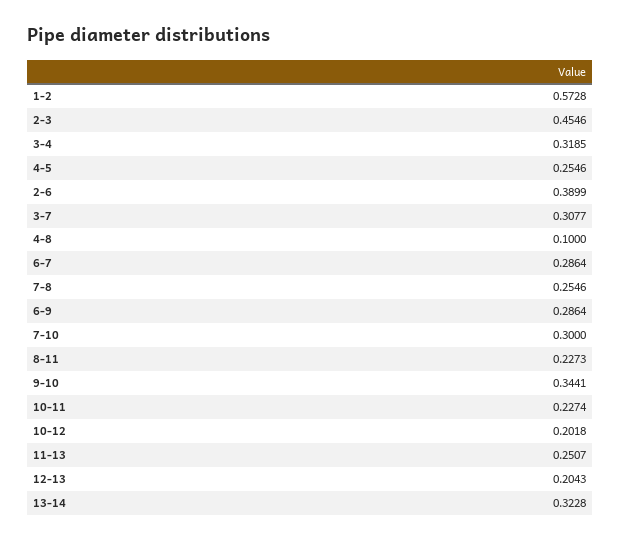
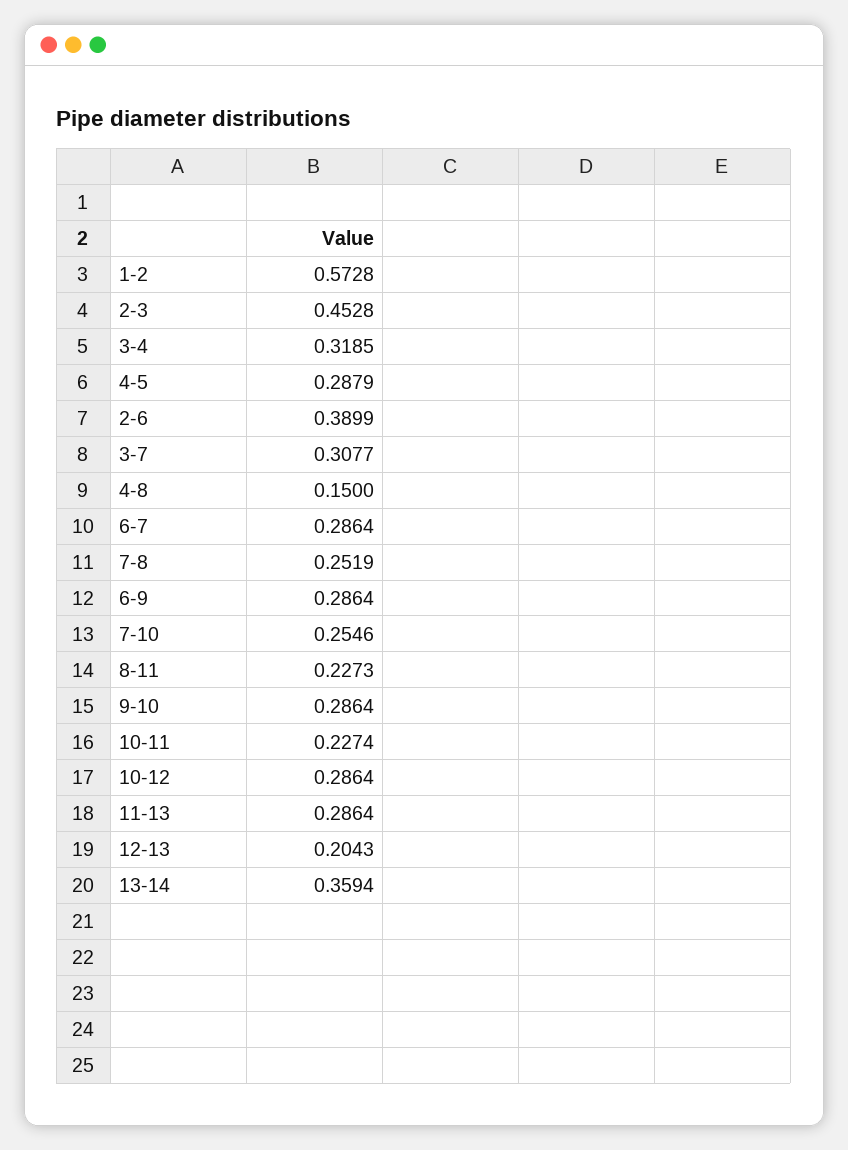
  {
    "1-2": 0.5728,
-   "2-3": 0.4546,
+   "2-3": 0.4528,
    "3-4": 0.3185,
-   "4-5": 0.2546,
+   "4-5": 0.2879,
    "2-6": 0.3899,
    "3-7": 0.3077,
-   "4-8": 0.1,
+   "4-8": 0.15,
    "6-7": 0.2864,
-   "7-8": 0.2546,
+   "7-8": 0.2519,
    "6-9": 0.2864,
-   "7-10": 0.3,
+   "7-10": 0.2546,
    "8-11": 0.2273,
-   "9-10": 0.3441,
+   "9-10": 0.2864,
    "10-11": 0.2274,
-   "10-12": 0.2018,
+   "10-12": 0.2864,
-   "11-13": 0.2507,
+   "11-13": 0.2864,
    "12-13": 0.2043,
-   "13-14": 0.3228
+   "13-14": 0.3594
  }

